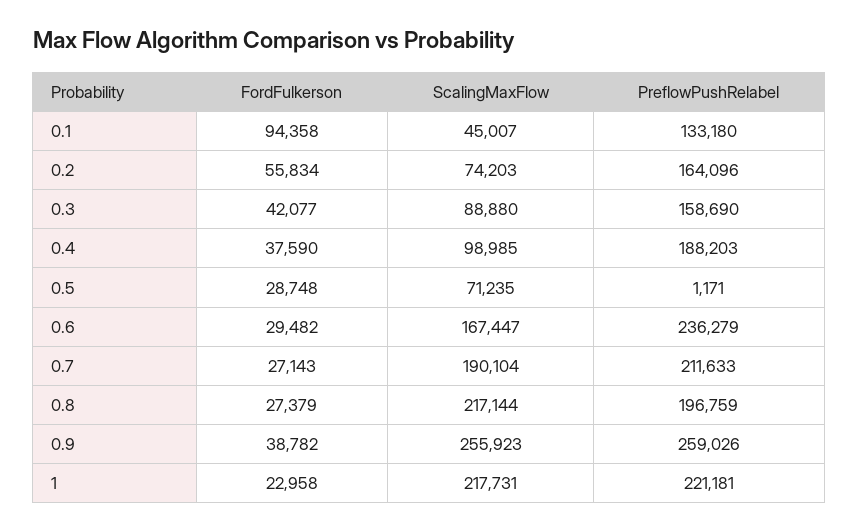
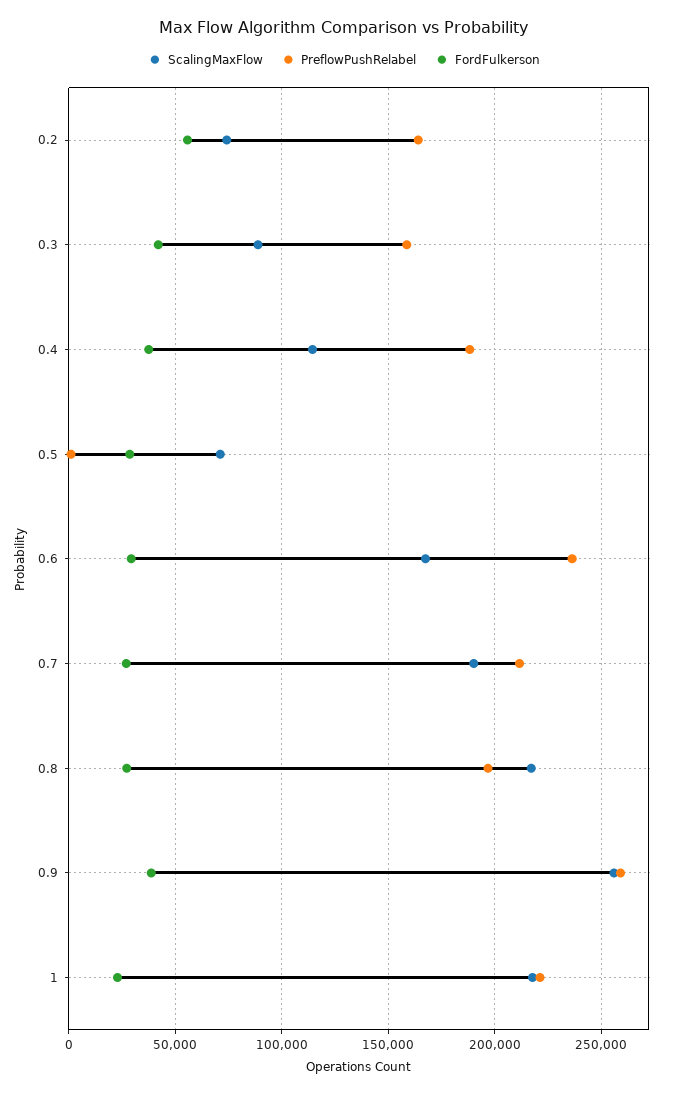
  {
    "FordFulkerson": {
-     "0.1": 94358,
      "0.2": 55834,
      "0.3": 42077,
      "0.4": 37590,
      "0.5": 28748,
      "0.6": 29482,
      "0.7": 27143,
      "0.8": 27379,
      "0.9": 38782,
      "1": 22958
    },
    "ScalingMaxFlow": {
-     "0.1": 45007,
      "0.2": 74203,
      "0.3": 88880,
-     "0.4": 98985,
+     "0.4": 115000,
      "0.5": 71235,
      "0.6": 167447,
      "0.7": 190104,
      "0.8": 217144,
      "0.9": 255923,
      "1": 217731
    },
    "PreflowPushRelabel": {
-     "0.1": 133180,
      "0.2": 164096,
      "0.3": 158690,
      "0.4": 188203,
      "0.5": 1171,
      "0.6": 236279,
      "0.7": 211633,
      "0.8": 196759,
      "0.9": 259026,
      "1": 221181
    }
  }

